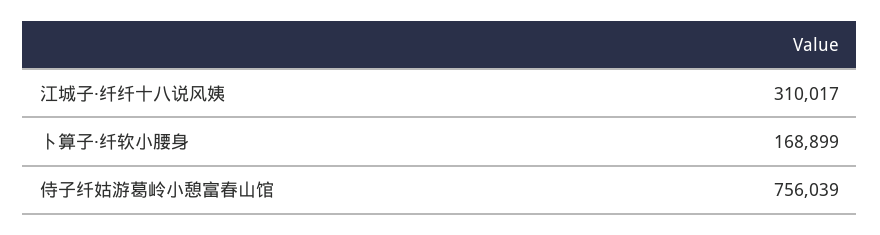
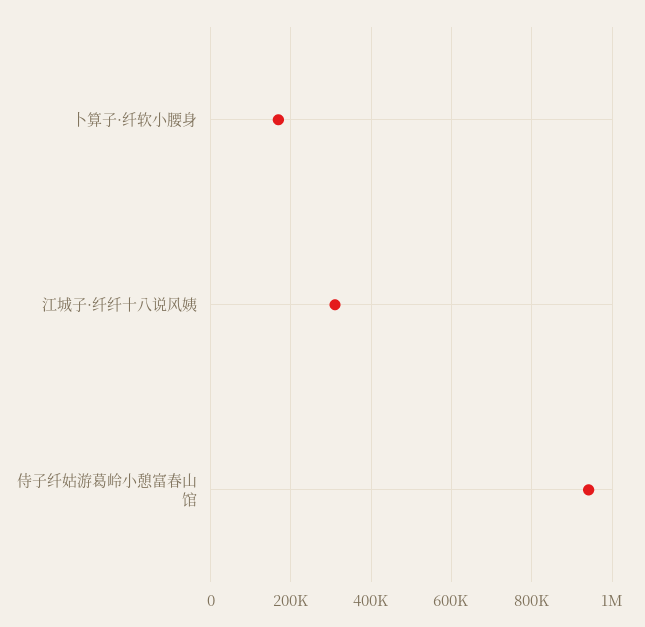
  {
    "江城子·纤纤十八说风姨": 310017,
    "卜算子·纤软小腰身": 168899,
-   "侍子纤姑游葛岭小憩富春山馆": 756039
+   "侍子纤姑游葛岭小憩富春山馆": 940000
  }

